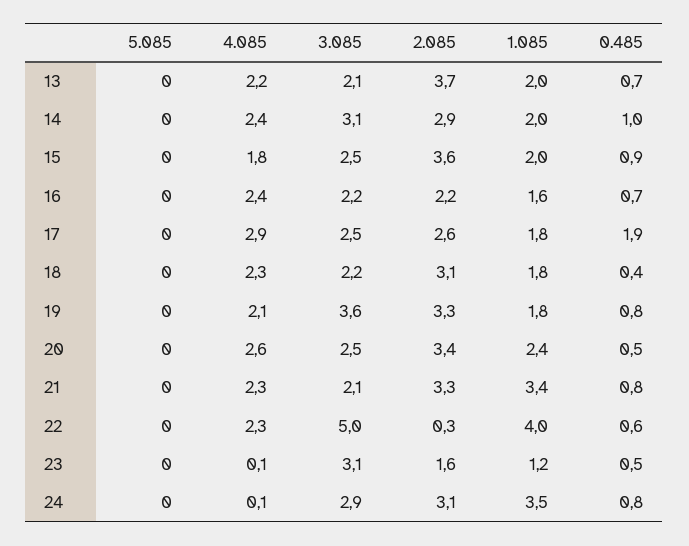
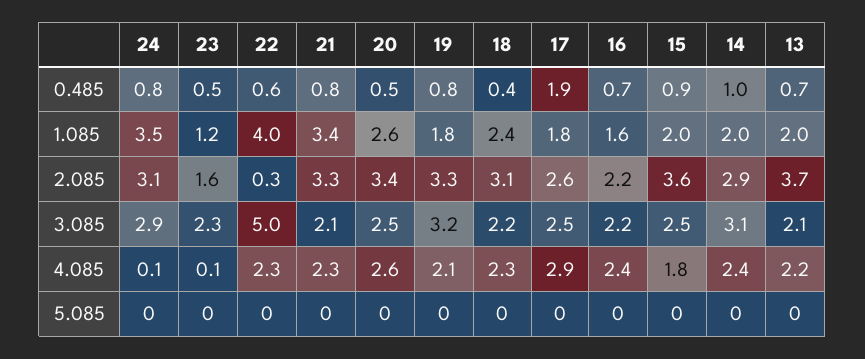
  {
    "5.085": {
      "13": 0,
      "14": 0,
      "15": 0,
      "16": 0,
      "17": 0,
      "18": 0,
      "19": 0,
      "20": 0,
      "21": 0,
      "22": 0,
      "23": 0,
      "24": 0
    },
    "4.085": {
      "13": 2.2,
      "14": 2.4,
      "15": 1.8,
      "16": 2.4,
      "17": 2.9,
      "18": 2.3,
      "19": 2.1,
      "20": 2.6,
      "21": 2.3,
      "22": 2.3,
      "23": 0.1,
      "24": 0.1
    },
    "3.085": {
      "13": 2.1,
      "14": 3.1,
      "15": 2.5,
      "16": 2.2,
      "17": 2.5,
      "18": 2.2,
-     "19": 3.6,
+     "19": 3.2,
      "20": 2.5,
      "21": 2.1,
      "22": 5,
-     "23": 3.1,
+     "23": 2.3,
      "24": 2.9
    },
    "2.085": {
      "13": 3.7,
      "14": 2.9,
      "15": 3.6,
      "16": 2.2,
      "17": 2.6,
      "18": 3.1,
      "19": 3.3,
      "20": 3.4,
      "21": 3.3,
      "22": 0.3,
      "23": 1.6,
      "24": 3.1
    },
    "1.085": {
      "13": 2,
      "14": 2,
      "15": 2,
      "16": 1.6,
      "17": 1.8,
-     "18": 1.8,
+     "18": 2.4,
      "19": 1.8,
-     "20": 2.4,
+     "20": 2.6,
      "21": 3.4,
      "22": 4,
      "23": 1.2,
      "24": 3.5
    },
    "0.485": {
      "13": 0.7,
      "14": 1,
      "15": 0.9,
      "16": 0.7,
      "17": 1.9,
      "18": 0.4,
      "19": 0.8,
      "20": 0.5,
      "21": 0.8,
      "22": 0.6,
      "23": 0.5,
      "24": 0.8
    }
  }

